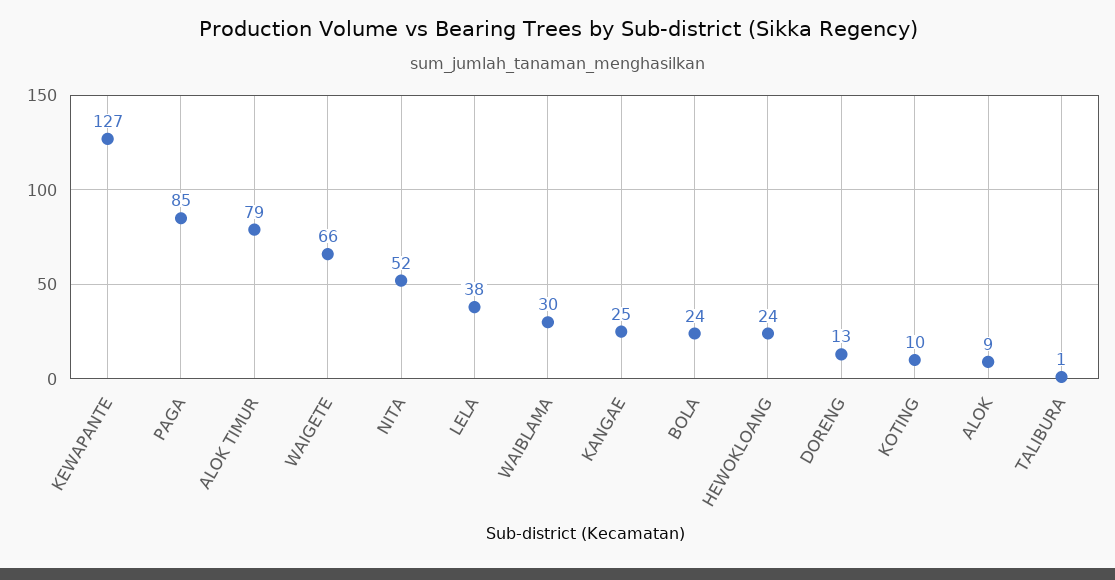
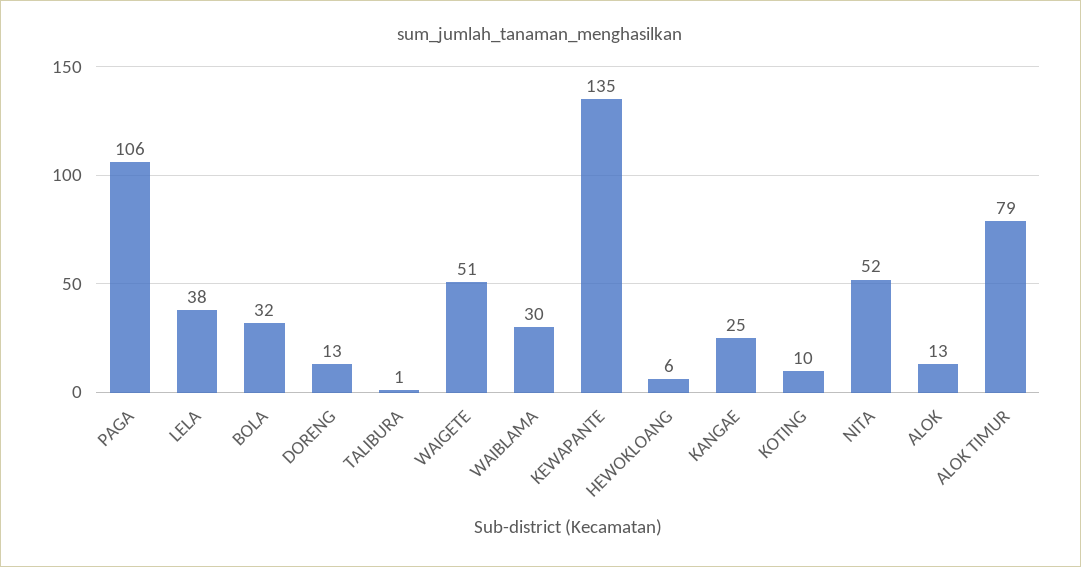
  {
-   "KEWAPANTE": 127,
+   "KEWAPANTE": 135,
-   "PAGA": 85,
+   "PAGA": 106,
    "ALOK TIMUR": 79,
-   "WAIGETE": 66,
+   "WAIGETE": 51,
    "NITA": 52,
    "LELA": 38,
    "WAIBLAMA": 30,
    "KANGAE": 25,
-   "BOLA": 24,
+   "BOLA": 32,
-   "HEWOKLOANG": 24,
+   "HEWOKLOANG": 6,
    "DORENG": 13,
    "KOTING": 10,
-   "ALOK": 9,
+   "ALOK": 13,
    "TALIBURA": 1
  }

